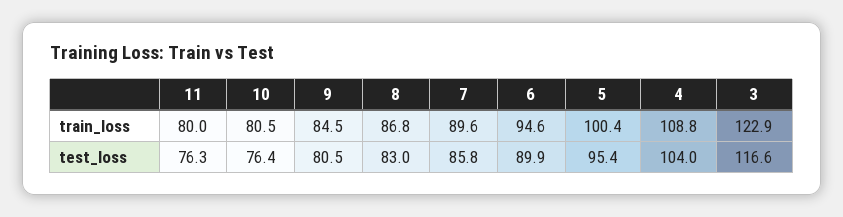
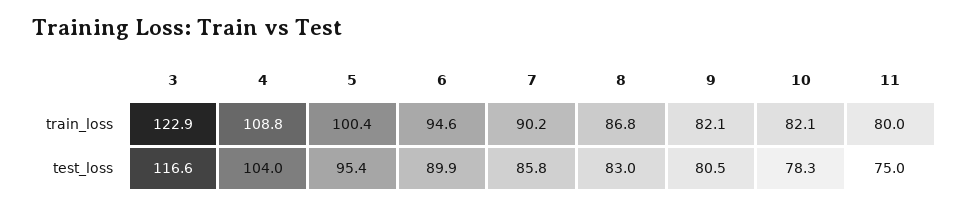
  {
    "11": {
      "train_loss": 80,
-     "test_loss": 76.3
+     "test_loss": 75
    },
    "10": {
-     "train_loss": 80.5,
+     "train_loss": 82.1,
-     "test_loss": 76.4
+     "test_loss": 78.3
    },
    "9": {
-     "train_loss": 84.5,
+     "train_loss": 82.1,
      "test_loss": 80.5
    },
    "8": {
      "train_loss": 86.8,
      "test_loss": 83
    },
    "7": {
-     "train_loss": 89.6,
+     "train_loss": 90.2,
      "test_loss": 85.8
    },
    "6": {
      "train_loss": 94.6,
      "test_loss": 89.9
    },
    "5": {
      "train_loss": 100.4,
      "test_loss": 95.4
    },
    "4": {
      "train_loss": 108.8,
      "test_loss": 104
    },
    "3": {
      "train_loss": 122.9,
      "test_loss": 116.6
    }
  }

